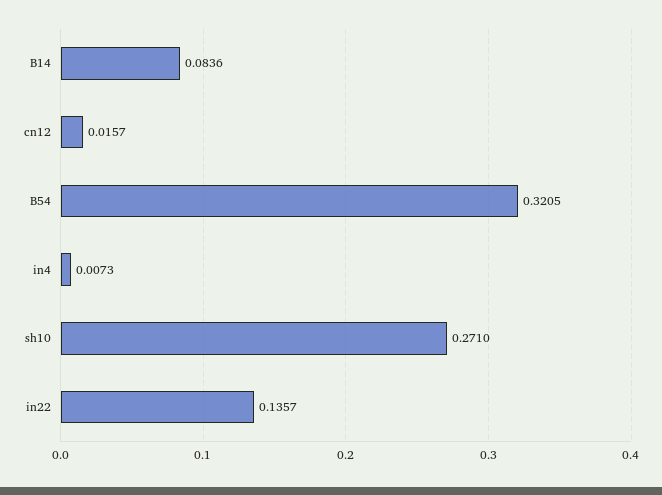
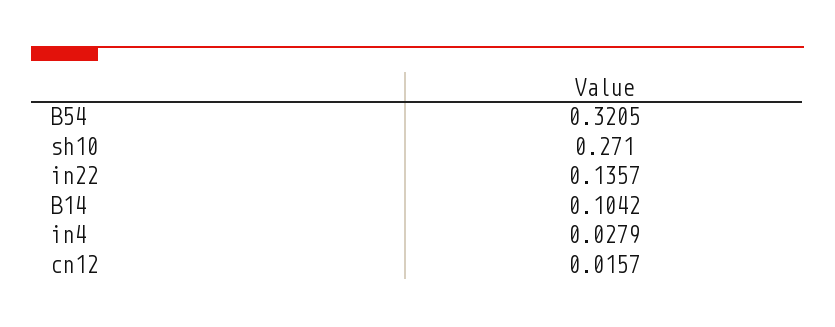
  {
-   "B14": 0.0836,
+   "B14": 0.1042,
    "cn12": 0.0157,
    "B54": 0.3205,
-   "in4": 0.0073,
+   "in4": 0.0279,
    "sh10": 0.271,
    "in22": 0.1357
  }

